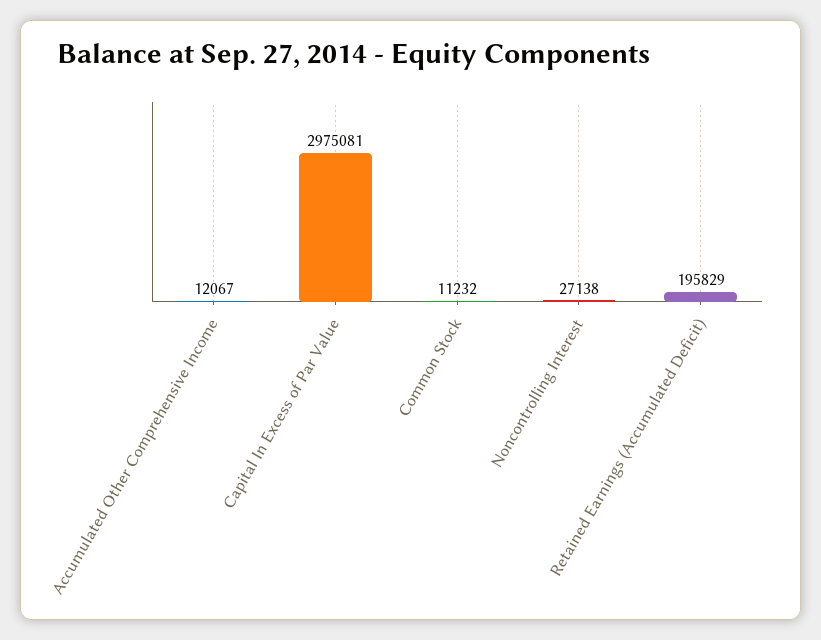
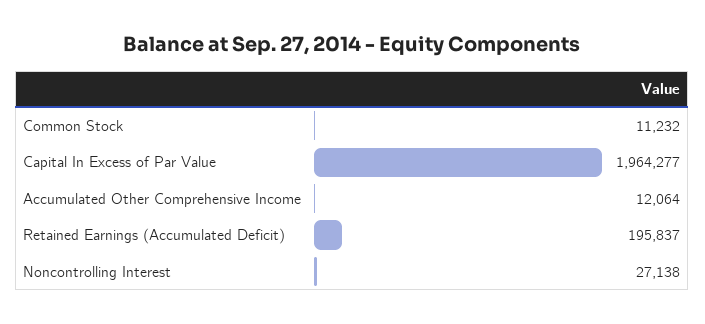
  {
-   "Accumulated Other Comprehensive Income": 12067,
+   "Accumulated Other Comprehensive Income": 12064,
-   "Capital In Excess of Par Value": 2975081,
+   "Capital In Excess of Par Value": 1964277,
    "Common Stock": 11232,
    "Noncontrolling Interest": 27138,
-   "Retained Earnings (Accumulated Deficit)": 195829
+   "Retained Earnings (Accumulated Deficit)": 195837
  }

